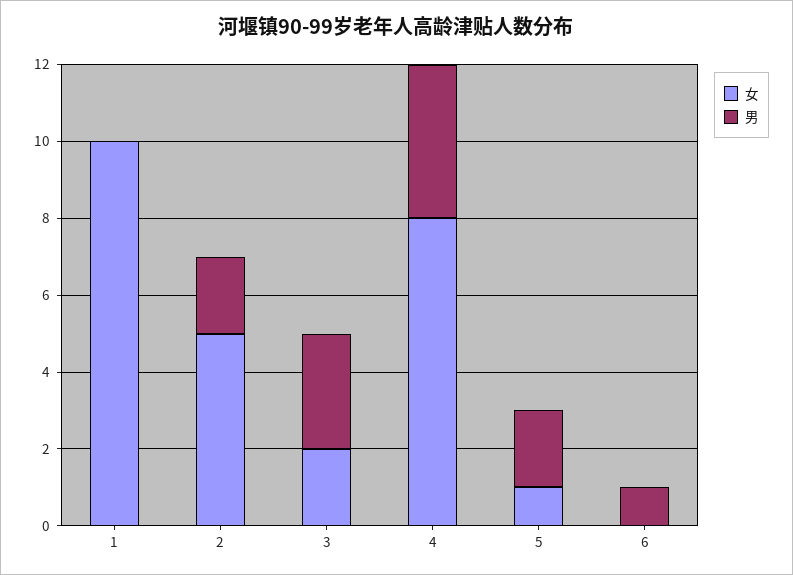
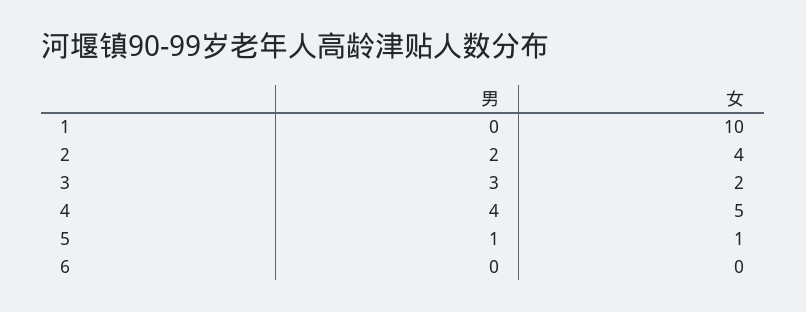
  {
    "女": {
      "1": 10,
-     "2": 5,
+     "2": 4,
      "3": 2,
-     "4": 8,
+     "4": 5,
      "5": 1,
      "6": 0
    },
    "男": {
      "1": 0,
      "2": 2,
      "3": 3,
      "4": 4,
-     "5": 2,
+     "5": 1,
-     "6": 1
+     "6": 0
    }
  }

